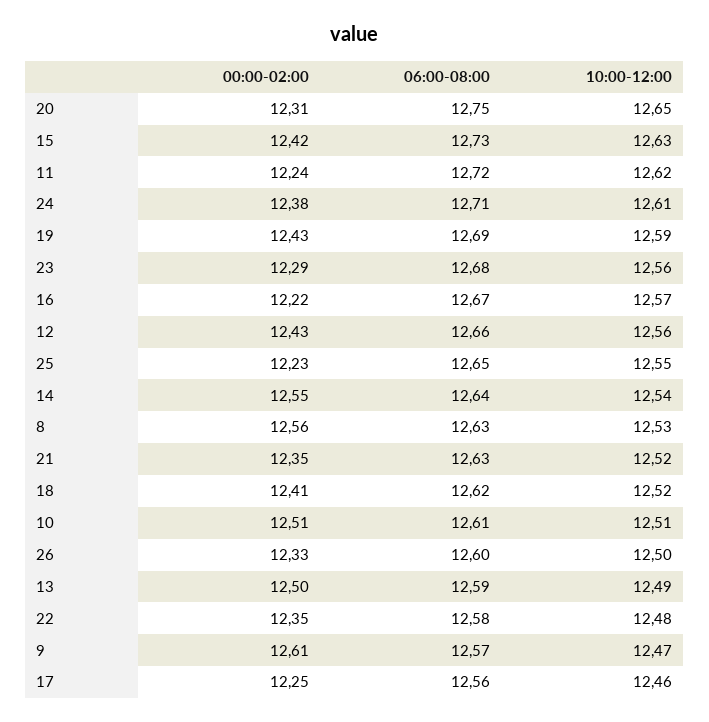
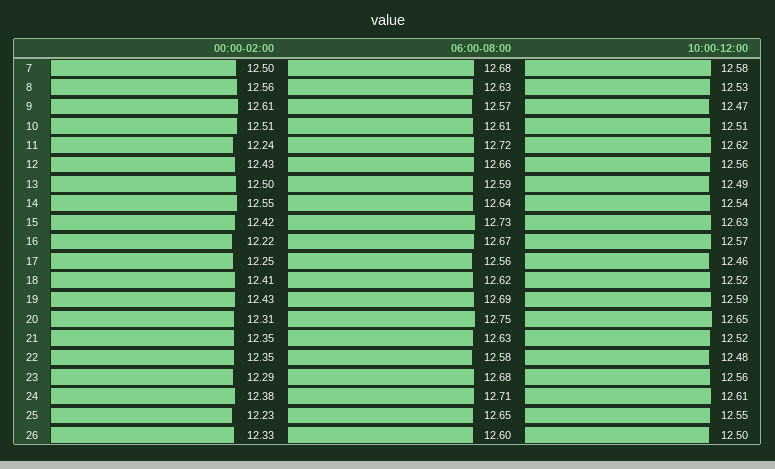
  {
    "00:00-02:00": {
      "20": 12.31,
      "15": 12.42,
      "11": 12.24,
      "24": 12.38,
      "19": 12.43,
      "23": 12.29,
      "16": 12.22,
      "12": 12.43,
      "25": 12.23,
      "14": 12.55,
      "8": 12.56,
      "21": 12.35,
      "18": 12.41,
      "10": 12.51,
      "26": 12.33,
      "13": 12.5,
      "22": 12.35,
      "9": 12.61,
-     "17": 12.25
+     "17": 12.25,
+     "7": 12.5
    },
    "06:00-08:00": {
      "20": 12.75,
      "15": 12.73,
      "11": 12.72,
      "24": 12.71,
      "19": 12.69,
      "23": 12.68,
      "16": 12.67,
      "12": 12.66,
      "25": 12.65,
      "14": 12.64,
      "8": 12.63,
      "21": 12.63,
      "18": 12.62,
      "10": 12.61,
      "26": 12.6,
      "13": 12.59,
      "22": 12.58,
      "9": 12.57,
-     "17": 12.56
+     "17": 12.56,
+     "7": 12.68
    },
    "10:00-12:00": {
      "20": 12.65,
      "15": 12.63,
      "11": 12.62,
      "24": 12.61,
      "19": 12.59,
      "23": 12.56,
      "16": 12.57,
      "12": 12.56,
      "25": 12.55,
      "14": 12.54,
      "8": 12.53,
      "21": 12.52,
      "18": 12.52,
      "10": 12.51,
      "26": 12.5,
      "13": 12.49,
      "22": 12.48,
      "9": 12.47,
-     "17": 12.46
+     "17": 12.46,
+     "7": 12.58
    }
  }

